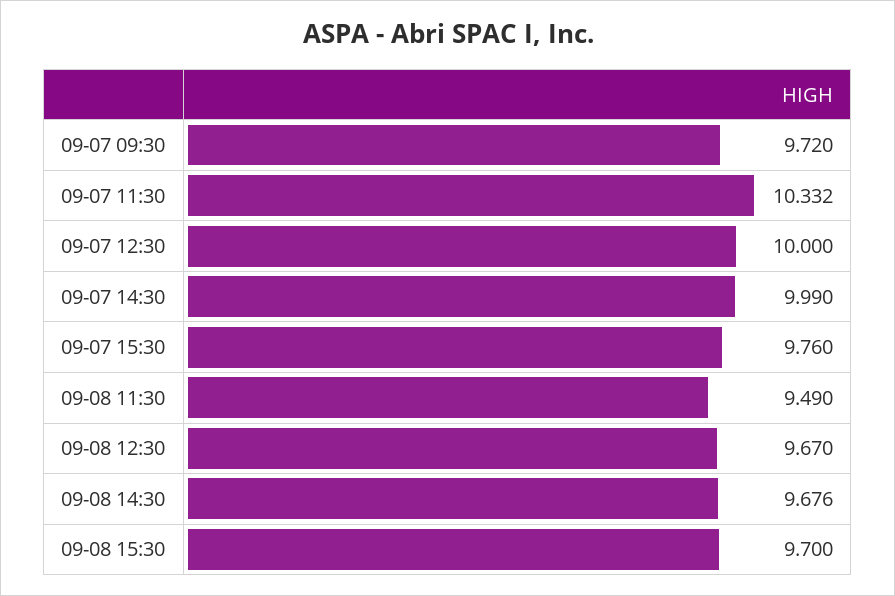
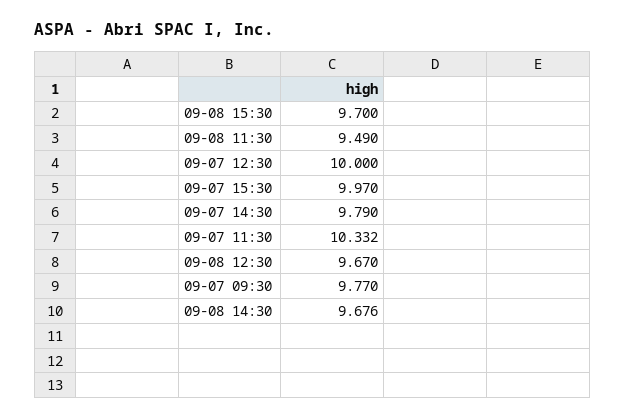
  {
-   "09-07 09:30": 9.72,
+   "09-07 09:30": 9.77,
    "09-07 11:30": 10.332,
    "09-07 12:30": 10,
-   "09-07 14:30": 9.99,
+   "09-07 14:30": 9.79,
-   "09-07 15:30": 9.76,
+   "09-07 15:30": 9.97,
    "09-08 11:30": 9.49,
    "09-08 12:30": 9.67,
    "09-08 14:30": 9.676,
    "09-08 15:30": 9.7
  }

